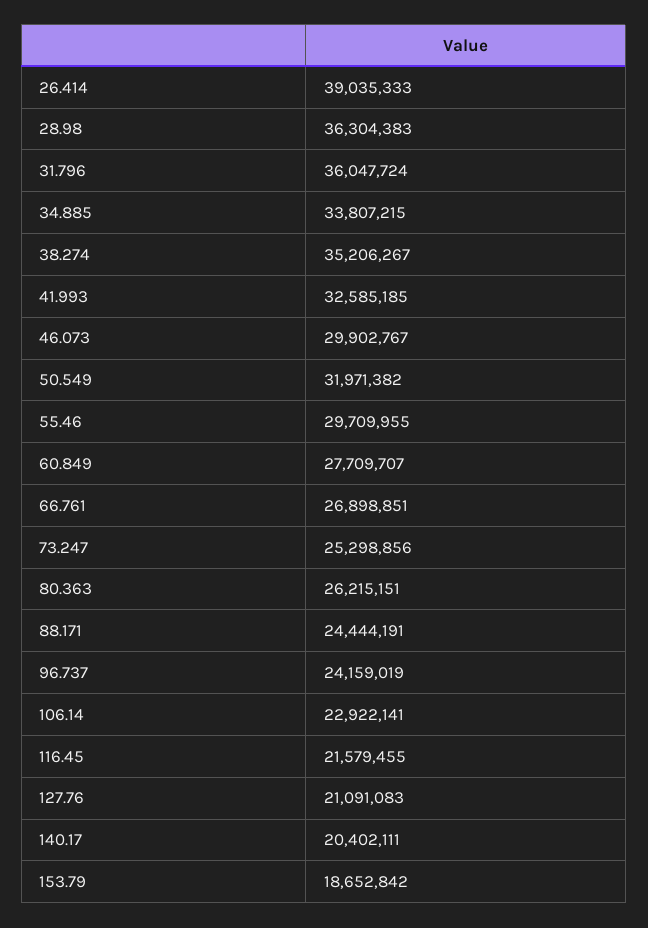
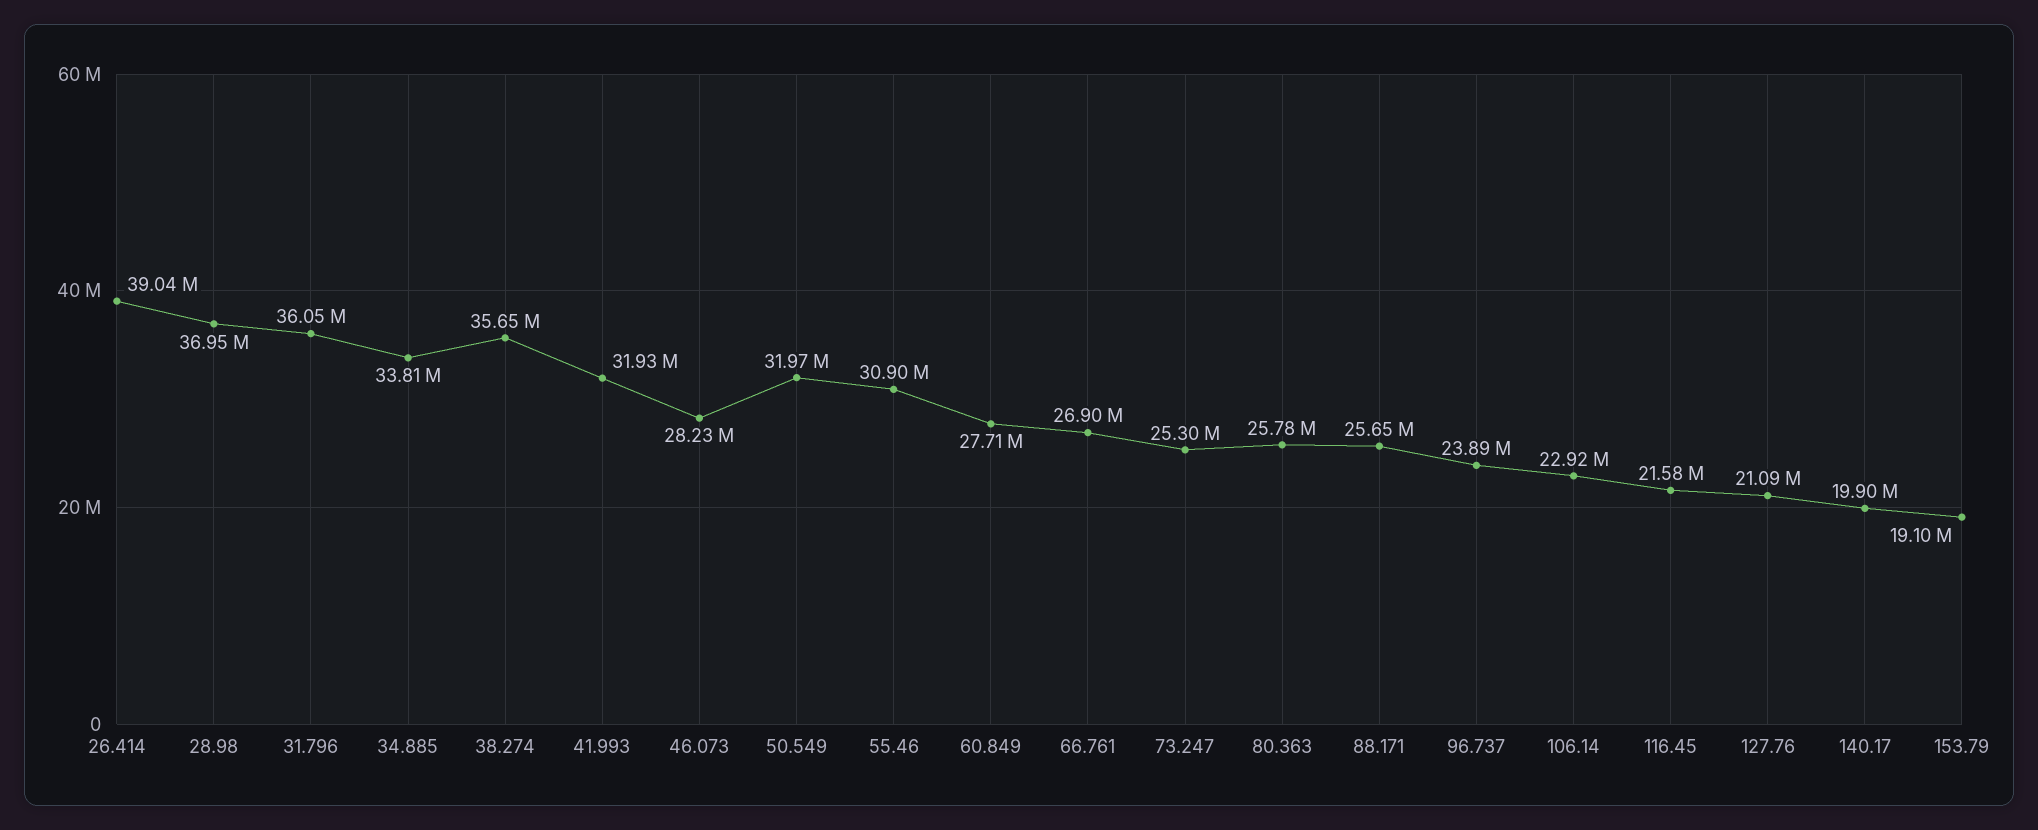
  {
    "26.414": 39035333,
-   "28.98": 36304383,
+   "28.98": 36950000,
    "31.796": 36047724,
    "34.885": 33807215,
-   "38.274": 35206267,
+   "38.274": 35650000,
-   "41.993": 32585185,
+   "41.993": 31930000,
-   "46.073": 29902767,
+   "46.073": 28230000,
    "50.549": 31971382,
-   "55.46": 29709955,
+   "55.46": 30900000,
    "60.849": 27709707,
    "66.761": 26898851,
    "73.247": 25298856,
-   "80.363": 26215151,
+   "80.363": 25780000,
-   "88.171": 24444191,
+   "88.171": 25650000,
-   "96.737": 24159019,
+   "96.737": 23890000,
    "106.14": 22922141,
    "116.45": 21579455,
    "127.76": 21091083,
-   "140.17": 20402111,
+   "140.17": 19900000,
-   "153.79": 18652842
+   "153.79": 19100000
  }

